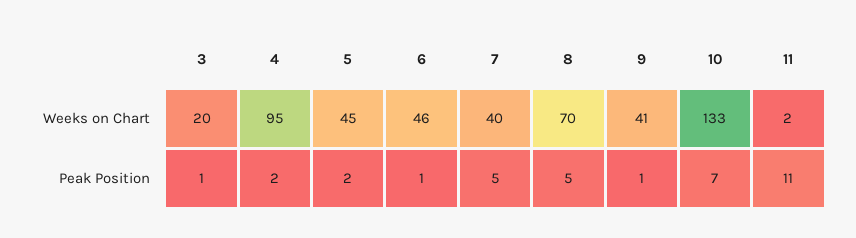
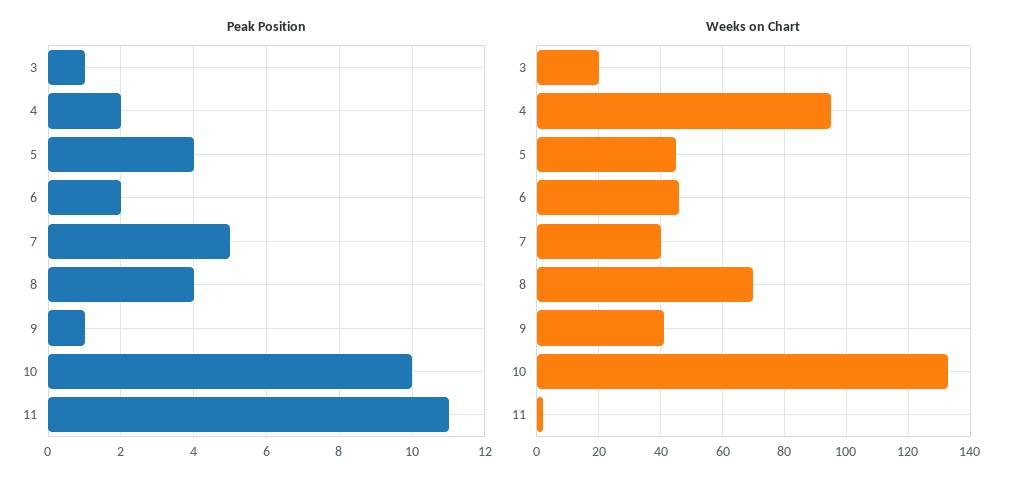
  {
    "Weeks on Chart": {
      "3": 20,
      "4": 95,
      "5": 45,
      "6": 46,
      "7": 40,
      "8": 70,
      "9": 41,
      "10": 133,
      "11": 2
    },
    "Peak Position": {
      "3": 1,
      "4": 2,
-     "5": 2,
+     "5": 4,
-     "6": 1,
+     "6": 2,
      "7": 5,
-     "8": 5,
+     "8": 4,
      "9": 1,
-     "10": 7,
+     "10": 10,
      "11": 11
    }
  }

